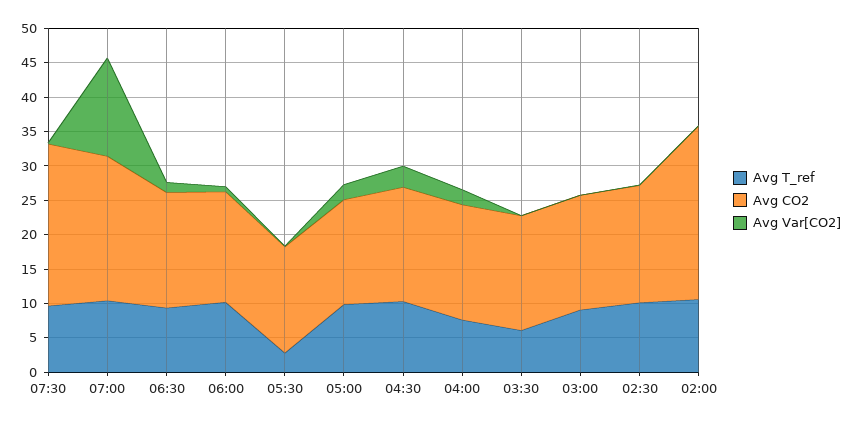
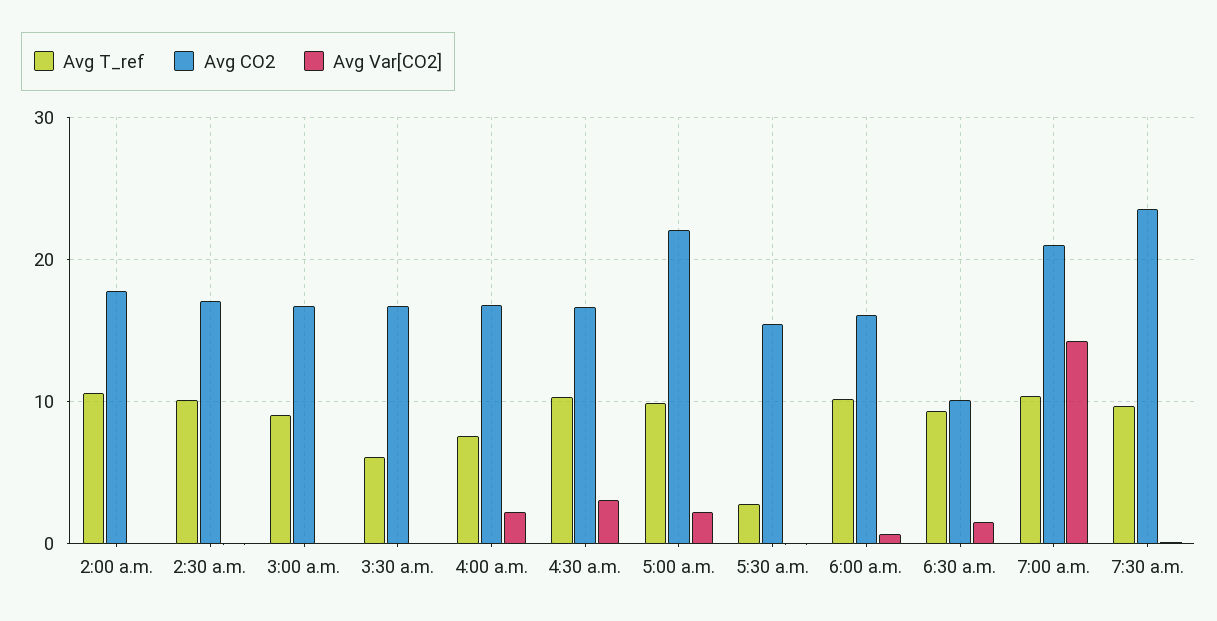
  {
    "Avg T_ref": {
      "07:30": 10,
      "07:00": 10,
      "06:30": 9,
      "06:00": 10,
      "05:30": 3,
      "05:00": 10,
      "04:30": 10,
      "04:00": 8,
      "03:30": 6,
      "03:00": 9,
      "02:30": 10,
      "02:00": 11
    },
    "Avg CO2": {
      "07:30": 24,
      "07:00": 21,
-     "06:30": 17.5,
+     "06:30": 10,
      "06:00": 16,
      "05:30": 15,
-     "05:00": 15,
+     "05:00": 22,
      "04:30": 17,
      "04:00": 17,
      "03:30": 17,
      "03:00": 17,
      "02:30": 17,
-     "02:00": 25
+     "02:00": 18
    },
    "Avg Var[CO2]": {
      "07:30": 0,
      "07:00": 14,
      "06:30": 1,
      "06:00": 1,
      "05:30": 0,
      "05:00": 2,
      "04:30": 3,
      "04:00": 2,
      "03:30": 0,
      "03:00": 0,
      "02:30": 0,
      "02:00": 0
    }
  }

